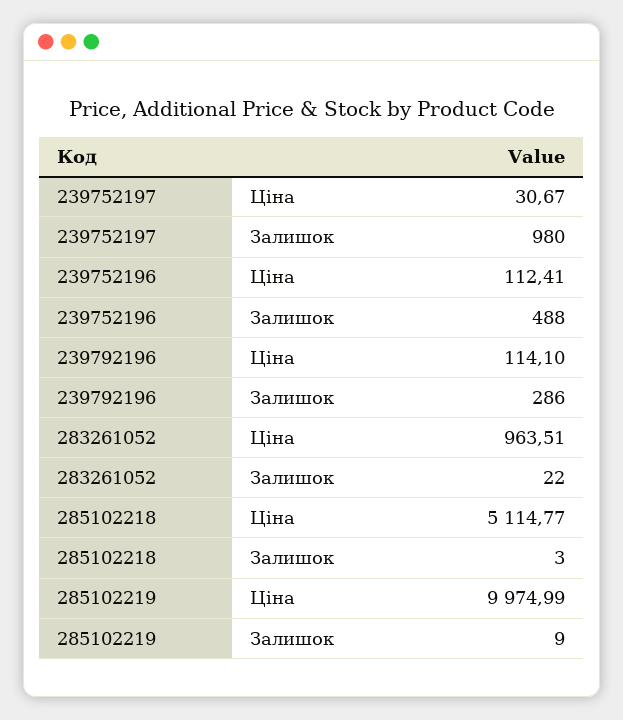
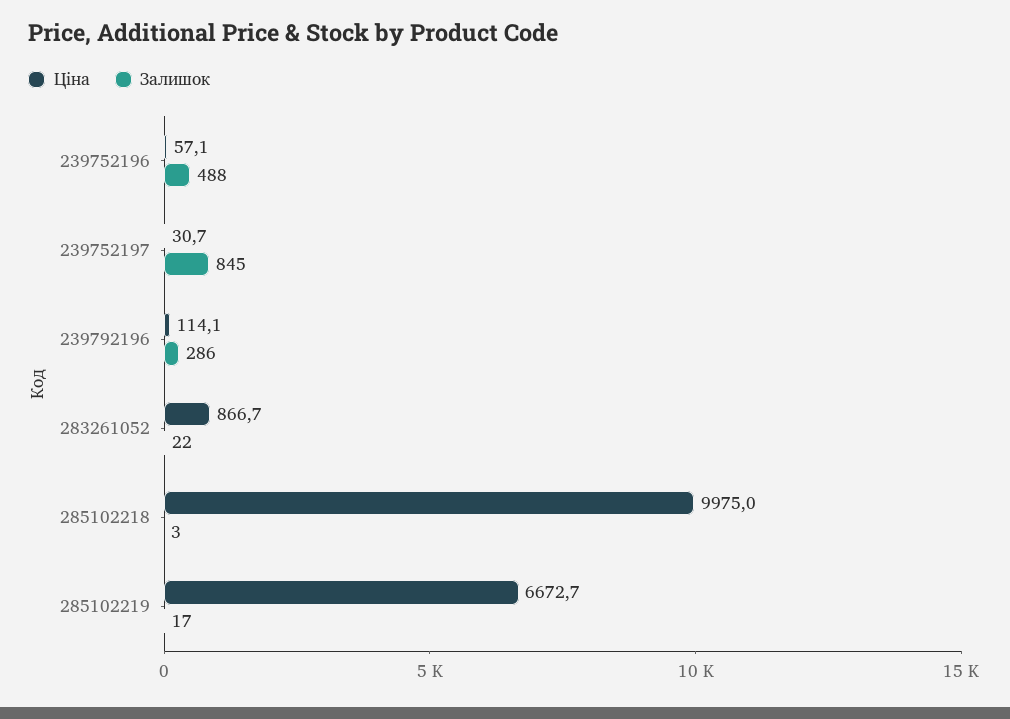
  {
    "Ціна": {
      "239752197": 30.67,
-     "239752196": 112.41,
+     "239752196": 57.1,
      "239792196": 114.1,
-     "283261052": 963.51,
+     "283261052": 866.7,
-     "285102218": 5114.77,
+     "285102218": 9975,
-     "285102219": 9974.99
+     "285102219": 6672.7
    },
    "Залишок": {
-     "239752197": 980,
+     "239752197": 845,
      "239752196": 488,
      "239792196": 286,
      "283261052": 22,
      "285102218": 3,
-     "285102219": 9
+     "285102219": 17
    }
  }

